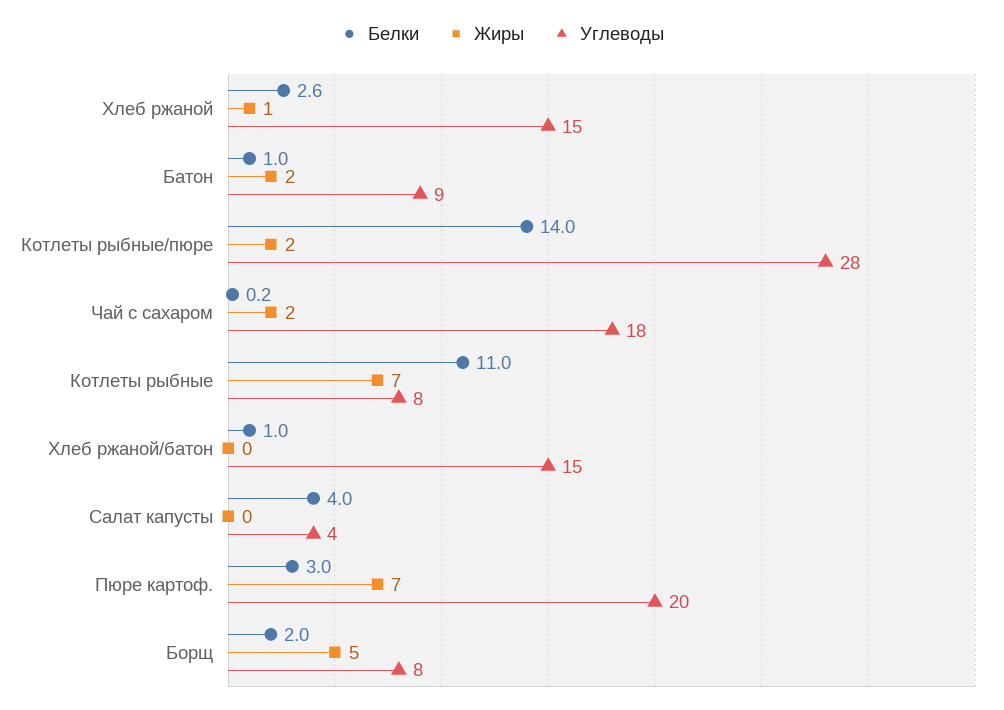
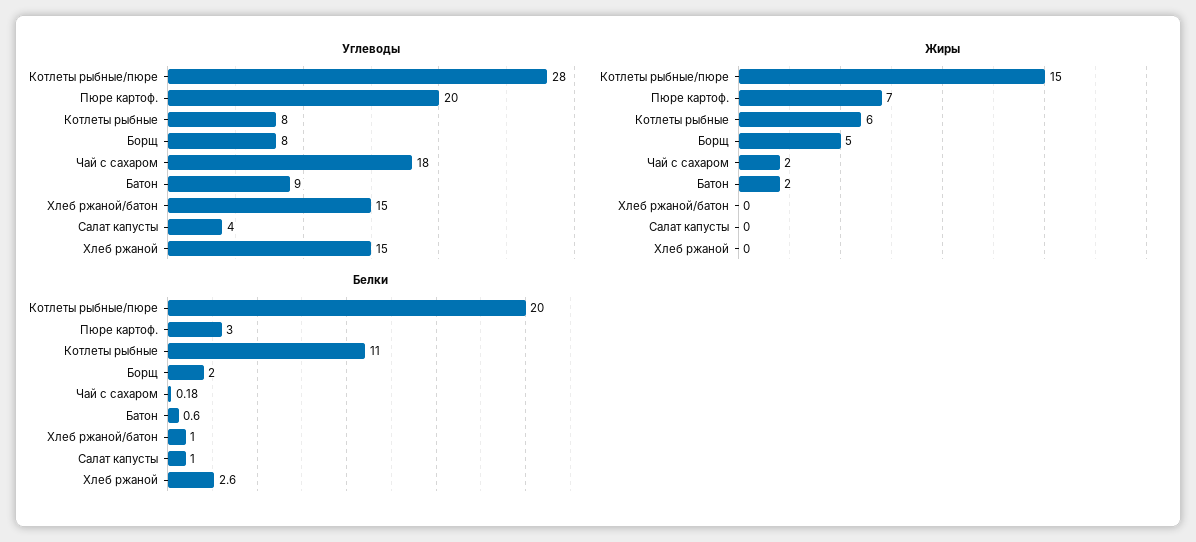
  {
    "Белки": {
      "Хлеб ржаной": 2.6,
-     "Батон": 1,
+     "Батон": 0.6,
-     "Котлеты рыбные/пюре": 14,
+     "Котлеты рыбные/пюре": 20,
      "Чай с сахаром": 0.18,
      "Котлеты рыбные": 11,
      "Хлеб ржаной/батон": 1,
-     "Салат капусты": 4,
+     "Салат капусты": 1,
      "Пюре картоф.": 3,
      "Борщ": 2
    },
    "Жиры": {
-     "Хлеб ржаной": 1,
+     "Хлеб ржаной": 0,
      "Батон": 2,
-     "Котлеты рыбные/пюре": 2,
+     "Котлеты рыбные/пюре": 15,
      "Чай с сахаром": 2,
-     "Котлеты рыбные": 7,
+     "Котлеты рыбные": 6,
      "Хлеб ржаной/батон": 0,
      "Салат капусты": 0,
      "Пюре картоф.": 7,
      "Борщ": 5
    },
    "Углеводы": {
      "Хлеб ржаной": 15,
      "Батон": 9,
      "Котлеты рыбные/пюре": 28,
      "Чай с сахаром": 18,
      "Котлеты рыбные": 8,
      "Хлеб ржаной/батон": 15,
      "Салат капусты": 4,
      "Пюре картоф.": 20,
      "Борщ": 8
    }
  }

